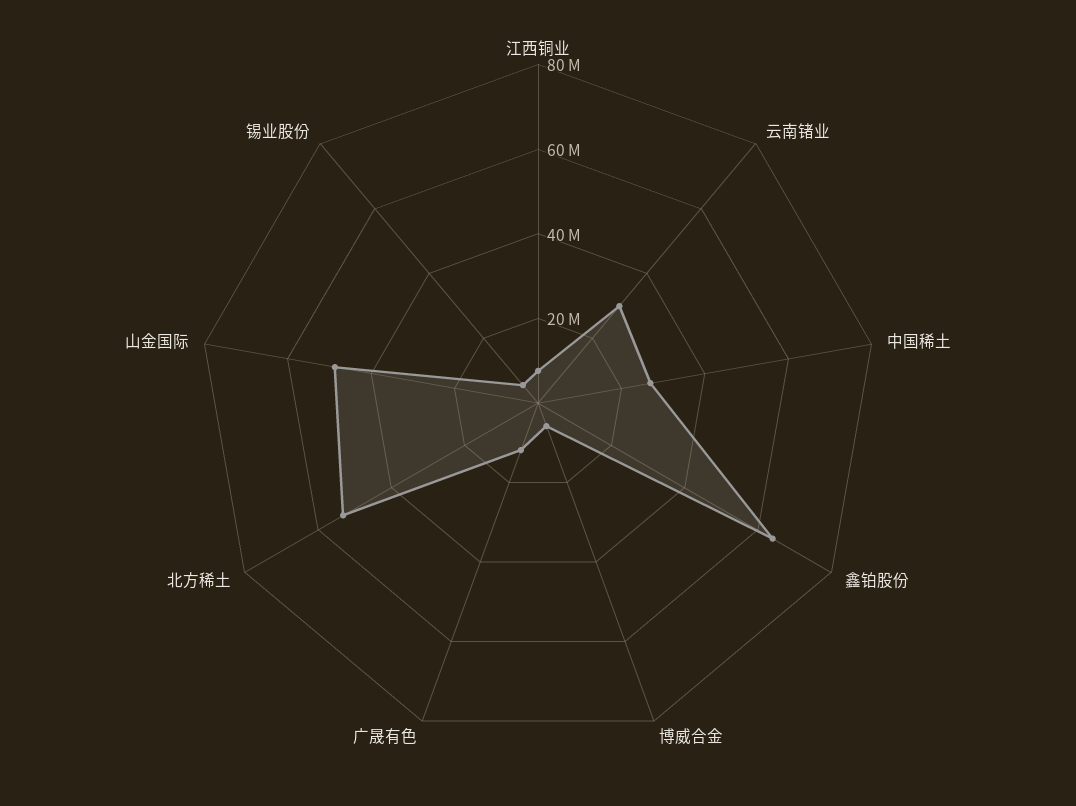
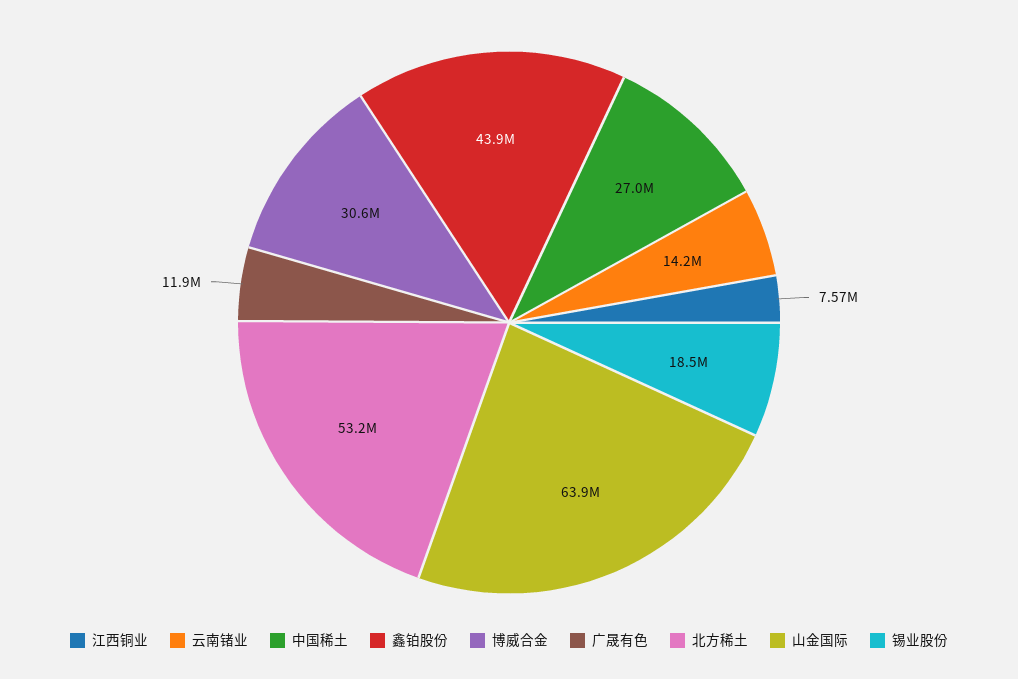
  {
    "江西铜业": 7570000,
-   "云南锗业": 30000000,
+   "云南锗业": 14200000,
    "中国稀土": 27000000,
-   "鑫铂股份": 65000000,
+   "鑫铂股份": 43900000,
-   "博威合金": 5000000,
+   "博威合金": 30600000,
    "广晟有色": 11900000,
    "北方稀土": 53200000,
-   "山金国际": 50000000,
+   "山金国际": 63900000,
-   "锡业股份": 5000000
+   "锡业股份": 18500000
  }

